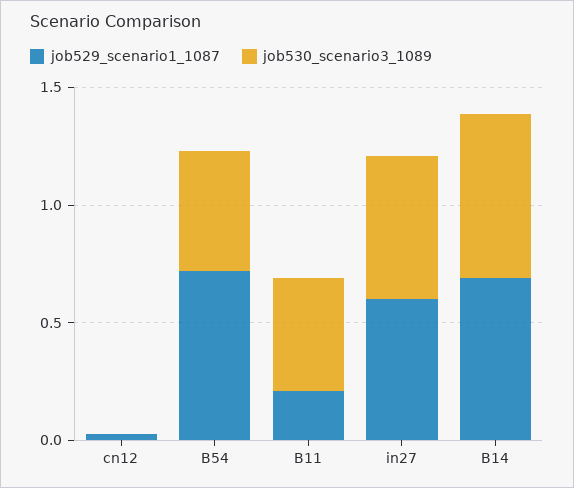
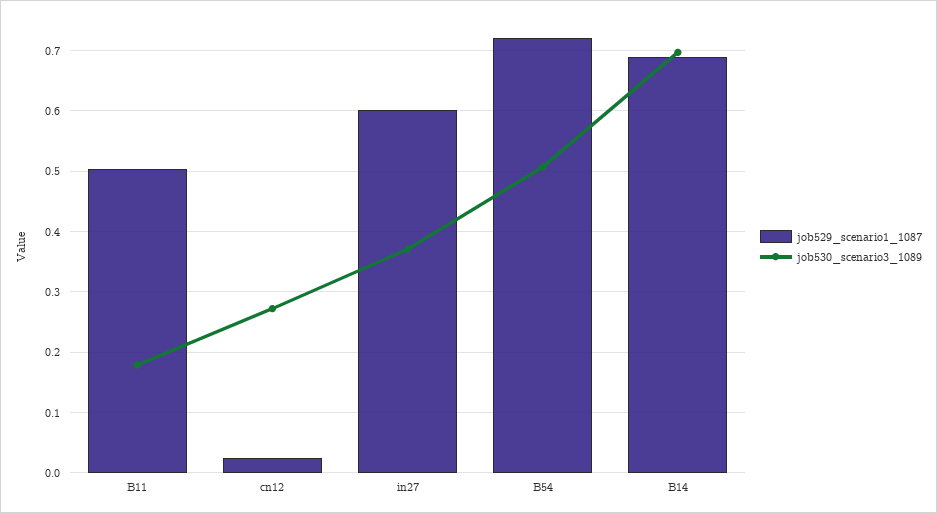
  {
    "job529_scenario1_1087": {
      "cn12": 0.02,
      "B54": 0.72,
-     "B11": 0.2,
+     "B11": 0.5,
      "in27": 0.6,
      "B14": 0.69
    },
    "job530_scenario3_1089": {
-     "cn12": 0,
+     "cn12": 0.27,
      "B54": 0.51,
-     "B11": 0.5,
+     "B11": 0.18,
-     "in27": 0.6,
+     "in27": 0.37,
      "B14": 0.7
    }
  }

